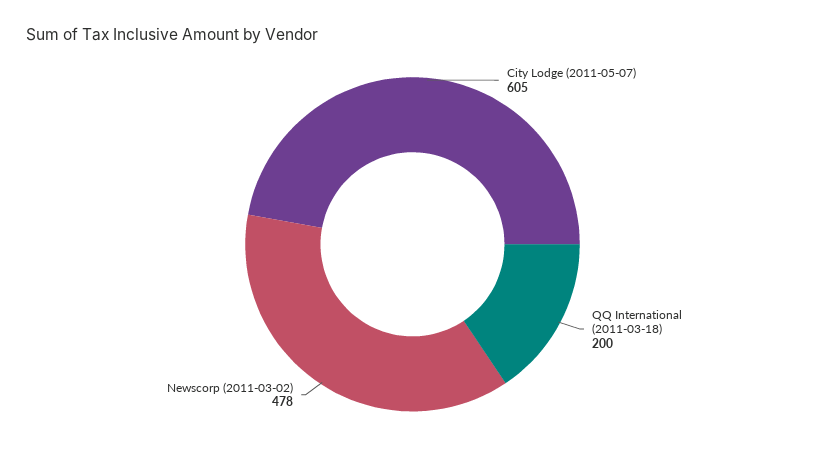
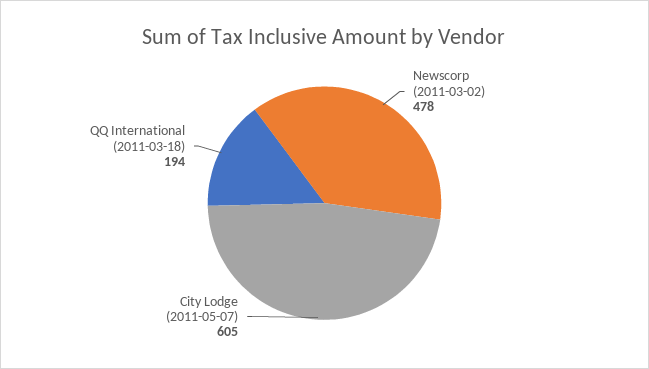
  {
    "City Lodge (2011-05-07)": 605,
-   "QQ International (2011-03-18)": 200,
+   "QQ International (2011-03-18)": 194,
    "Newscorp (2011-03-02)": 478
  }

